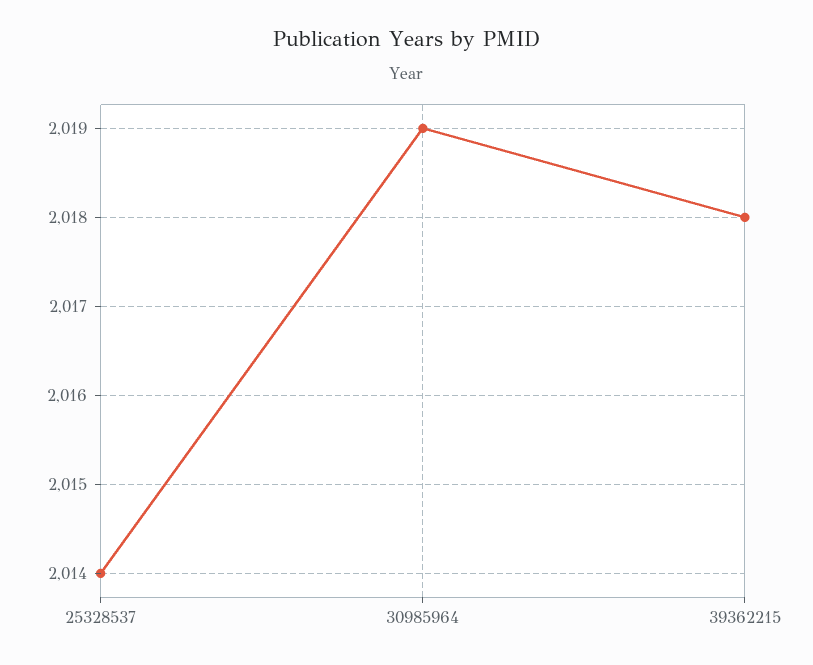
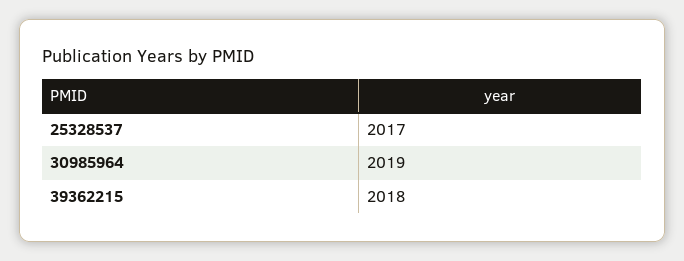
  {
-   "25328537": 2014,
+   "25328537": 2017,
    "30985964": 2019,
    "39362215": 2018
  }

